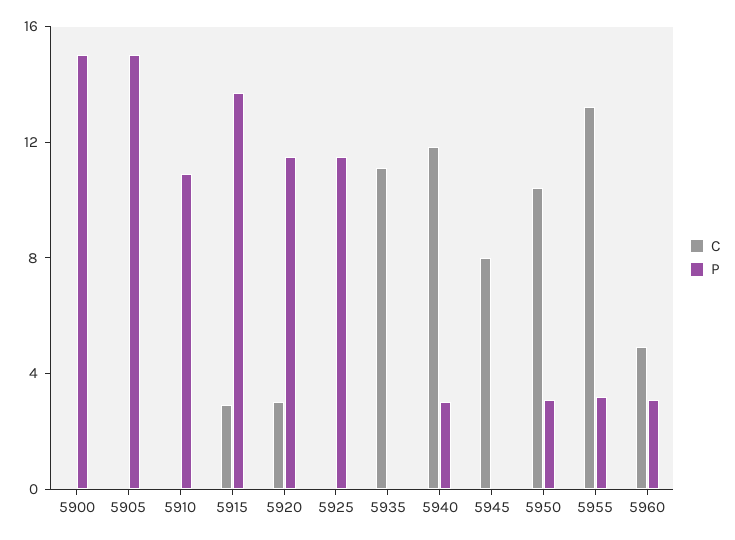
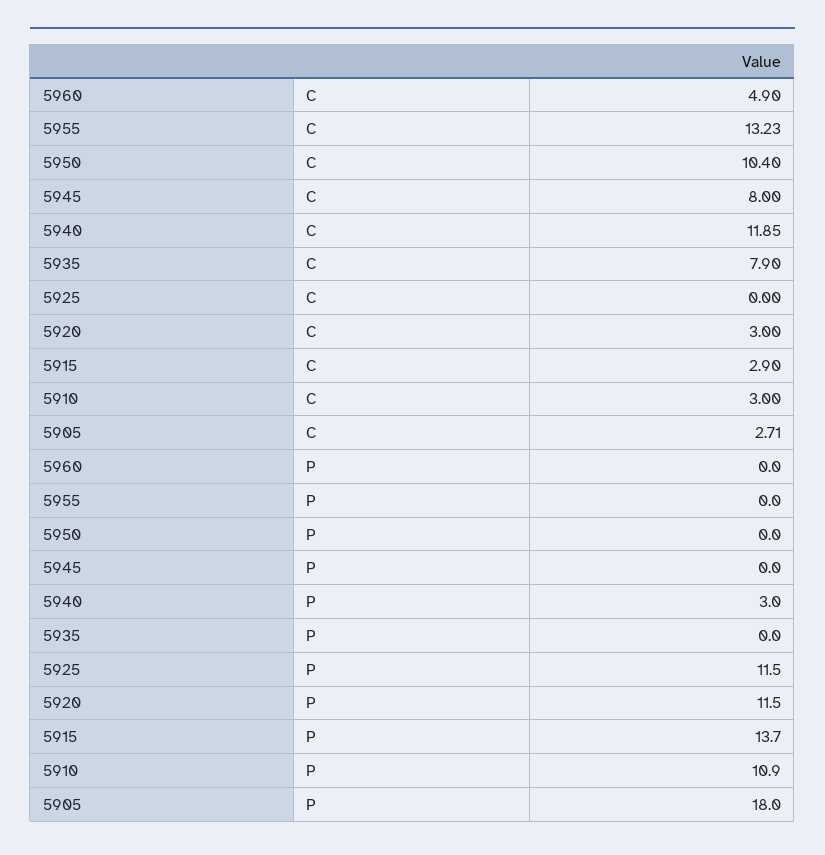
  {
    "C": {
-     "5900": 0,
-     "5905": 0,
+     "5905": 2.71,
-     "5910": 0,
+     "5910": 3,
      "5915": 2.9,
      "5920": 3,
      "5925": 0,
-     "5935": 11,
+     "5935": 7.9,
      "5940": 11.85,
      "5945": 8,
      "5950": 10.4,
      "5955": 13.23,
      "5960": 4.9
    },
    "P": {
-     "5900": 15,
-     "5905": 15,
+     "5905": 18,
      "5910": 10.9,
      "5915": 13.7,
      "5920": 11.5,
      "5925": 11.5,
      "5935": 0,
      "5940": 3,
      "5945": 0,
-     "5950": 3,
+     "5950": 0,
-     "5955": 3,
+     "5955": 0,
-     "5960": 3
+     "5960": 0
    }
  }

